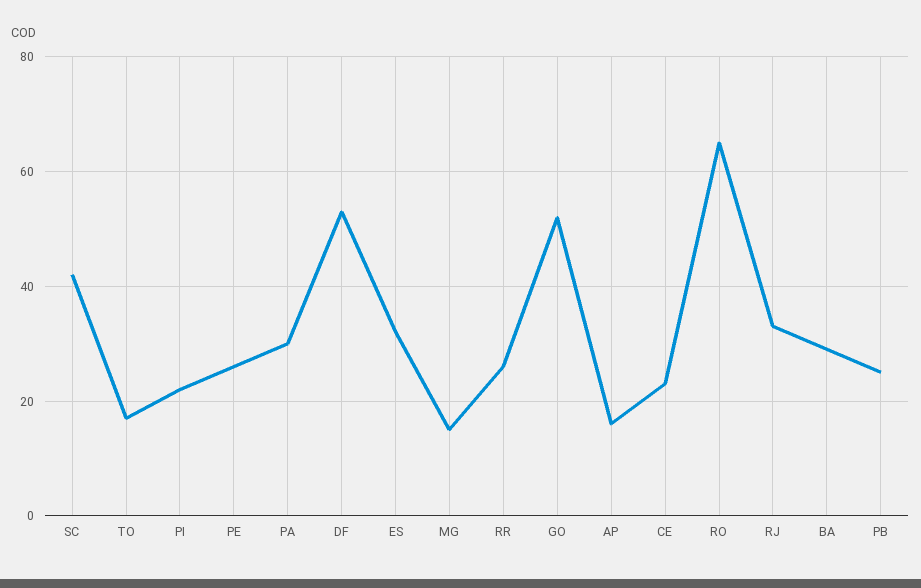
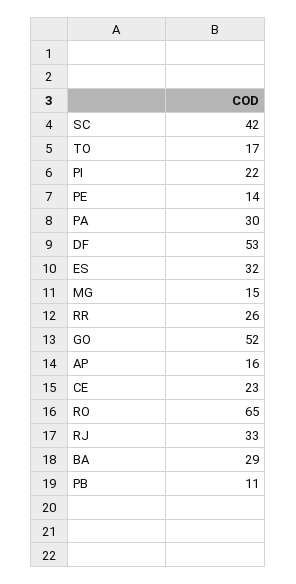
  {
    "SC": 42,
    "TO": 17,
    "PI": 22,
-   "PE": 25,
+   "PE": 14,
    "PA": 30,
    "DF": 53,
    "ES": 32,
    "MG": 15,
    "RR": 26,
    "GO": 52,
    "AP": 16,
    "CE": 23,
    "RO": 65,
    "RJ": 33,
    "BA": 29,
-   "PB": 25
+   "PB": 11
  }

